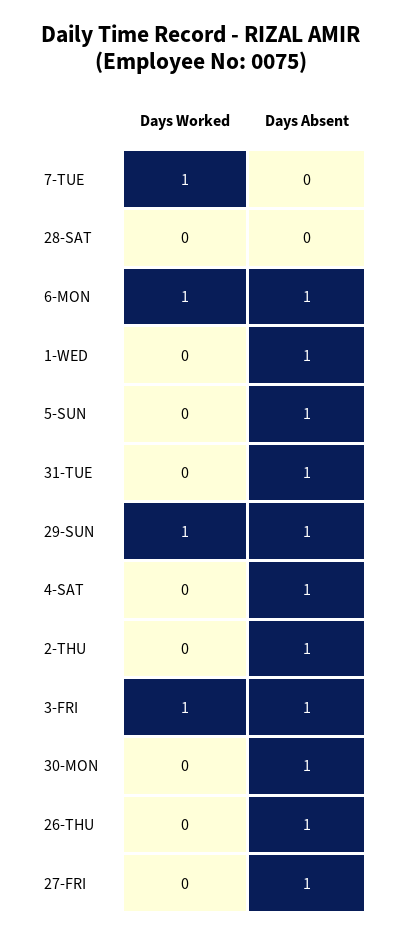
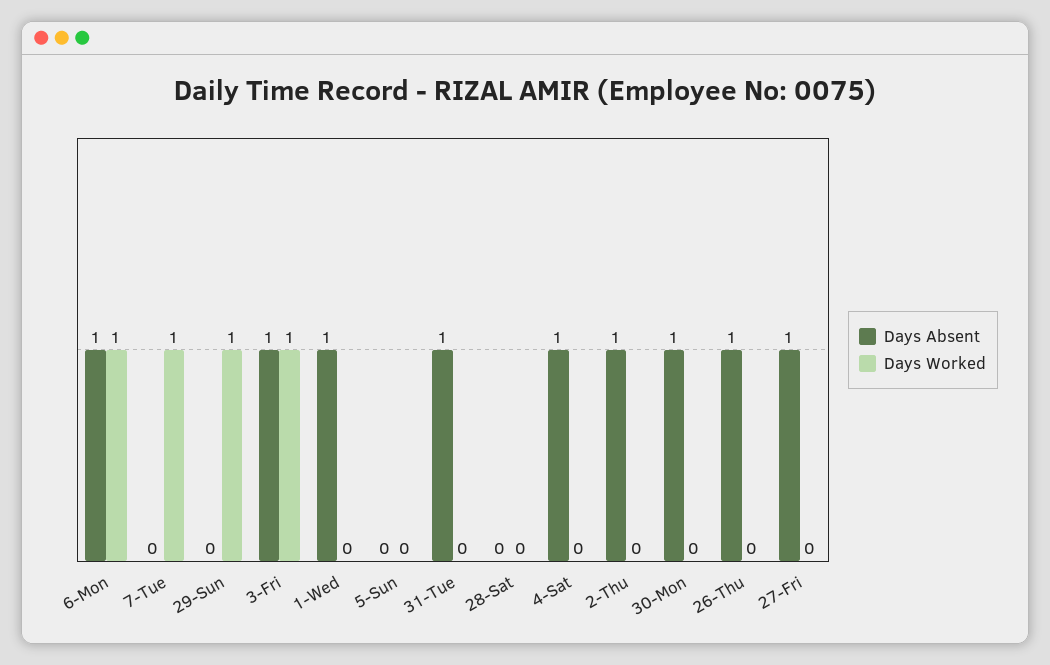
  {
    "Days Worked": {
      "7-TUE": 1,
      "28-SAT": 0,
      "6-MON": 1,
      "1-WED": 0,
      "5-SUN": 0,
      "31-TUE": 0,
      "29-SUN": 1,
      "4-SAT": 0,
      "2-THU": 0,
      "3-FRI": 1,
      "30-MON": 0,
      "26-THU": 0,
      "27-FRI": 0
    },
    "Days Absent": {
      "7-TUE": 0,
      "28-SAT": 0,
      "6-MON": 1,
      "1-WED": 1,
-     "5-SUN": 1,
+     "5-SUN": 0,
      "31-TUE": 1,
-     "29-SUN": 1,
+     "29-SUN": 0,
      "4-SAT": 1,
      "2-THU": 1,
      "3-FRI": 1,
      "30-MON": 1,
      "26-THU": 1,
      "27-FRI": 1
    }
  }

